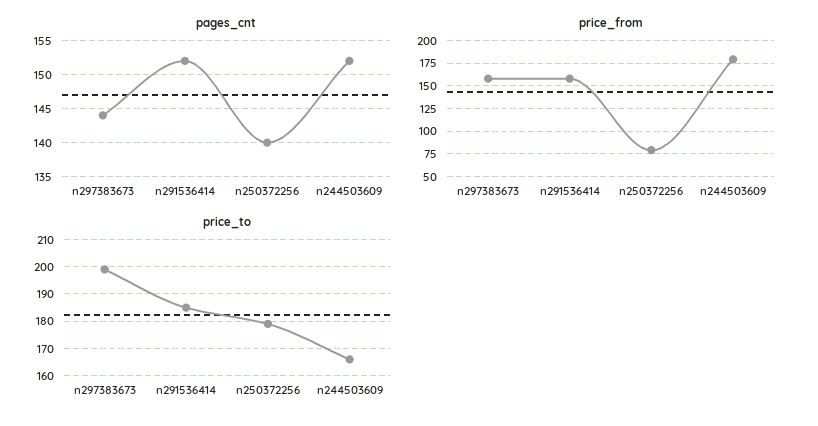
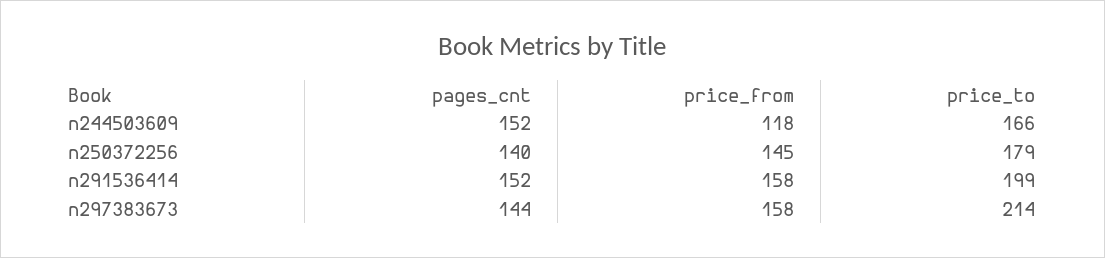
  {
    "pages_cnt": {
      "n297383673": 144,
      "n291536414": 152,
      "n250372256": 140,
      "n244503609": 152
    },
    "price_from": {
      "n297383673": 158,
      "n291536414": 158,
-     "n250372256": 75,
+     "n250372256": 145,
-     "n244503609": 175
+     "n244503609": 118
    },
    "price_to": {
-     "n297383673": 200,
+     "n297383673": 214,
-     "n291536414": 185,
+     "n291536414": 199,
      "n250372256": 179,
      "n244503609": 166
    }
  }

